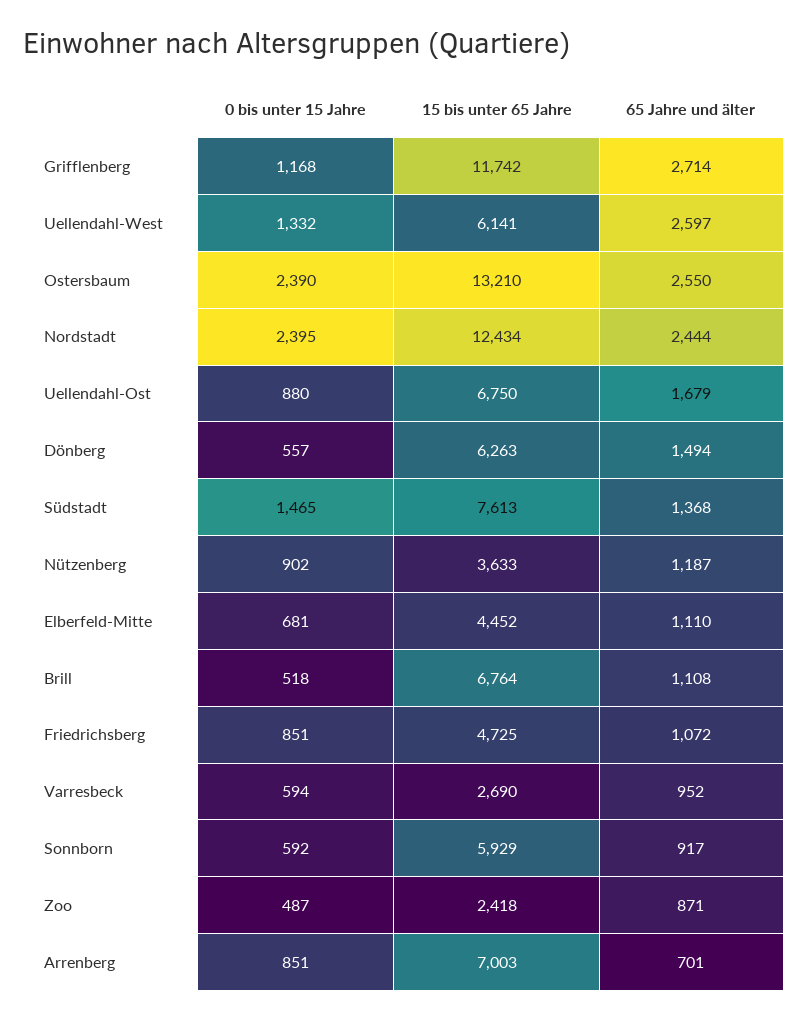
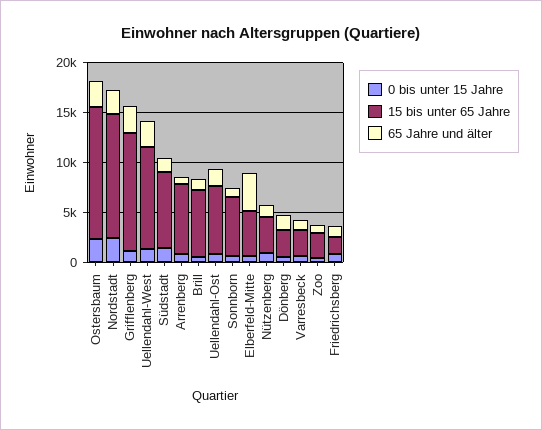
  {
    "0 bis unter 15 Jahre": {
      "Grifflenberg": 1168,
      "Uellendahl-West": 1332,
      "Ostersbaum": 2390,
      "Nordstadt": 2395,
      "Uellendahl-Ost": 880,
      "Dönberg": 557,
      "Südstadt": 1465,
      "Nützenberg": 902,
      "Elberfeld-Mitte": 681,
      "Brill": 518,
      "Friedrichsberg": 851,
      "Varresbeck": 594,
      "Sonnborn": 592,
      "Zoo": 487,
      "Arrenberg": 851
    },
    "15 bis unter 65 Jahre": {
      "Grifflenberg": 11742,
-     "Uellendahl-West": 6141,
+     "Uellendahl-West": 10000,
      "Ostersbaum": 13210,
      "Nordstadt": 12434,
      "Uellendahl-Ost": 6750,
-     "Dönberg": 6263,
+     "Dönberg": 3000,
      "Südstadt": 7613,
      "Nützenberg": 3633,
      "Elberfeld-Mitte": 4452,
      "Brill": 6764,
-     "Friedrichsberg": 4725,
+     "Friedrichsberg": 2000,
      "Varresbeck": 2690,
      "Sonnborn": 5929,
      "Zoo": 2418,
      "Arrenberg": 7003
    },
    "65 Jahre und älter": {
      "Grifflenberg": 2714,
      "Uellendahl-West": 2597,
      "Ostersbaum": 2550,
      "Nordstadt": 2444,
      "Uellendahl-Ost": 1679,
      "Dönberg": 1494,
      "Südstadt": 1368,
      "Nützenberg": 1187,
-     "Elberfeld-Mitte": 1110,
+     "Elberfeld-Mitte": 4000,
      "Brill": 1108,
      "Friedrichsberg": 1072,
      "Varresbeck": 952,
      "Sonnborn": 917,
      "Zoo": 871,
      "Arrenberg": 701
    }
  }

